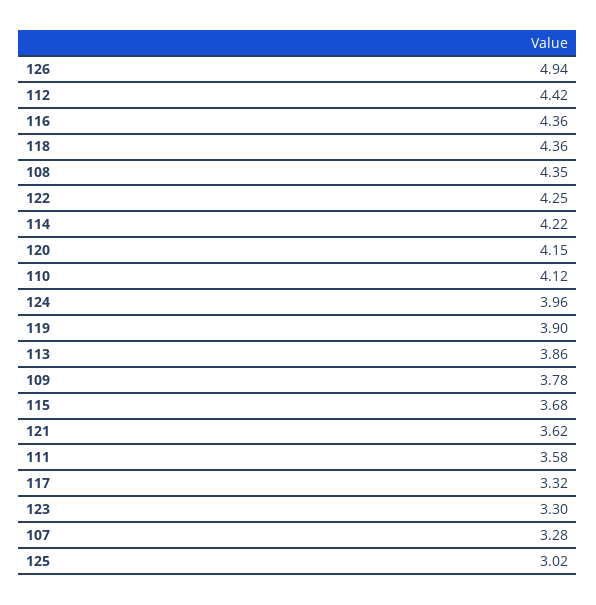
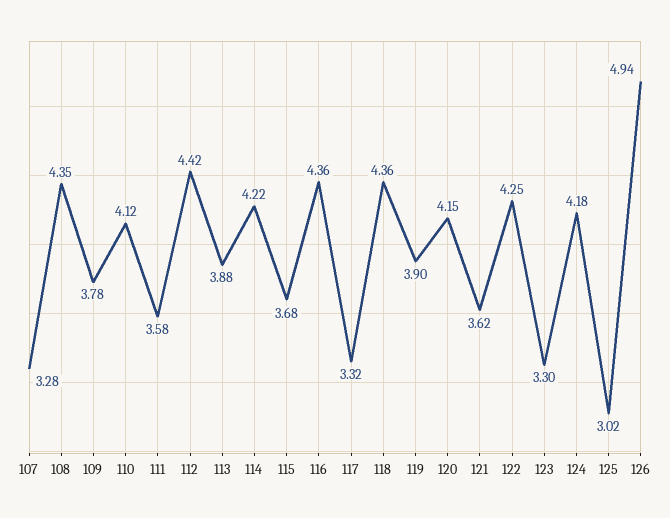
  {
    "126": 4.94,
    "112": 4.42,
    "116": 4.36,
    "118": 4.36,
    "108": 4.35,
    "122": 4.25,
    "114": 4.22,
    "120": 4.15,
    "110": 4.12,
-   "124": 3.96,
+   "124": 4.18,
    "119": 3.9,
-   "113": 3.86,
+   "113": 3.88,
    "109": 3.78,
    "115": 3.68,
    "121": 3.62,
    "111": 3.58,
    "117": 3.32,
    "123": 3.3,
    "107": 3.28,
    "125": 3.02
  }

